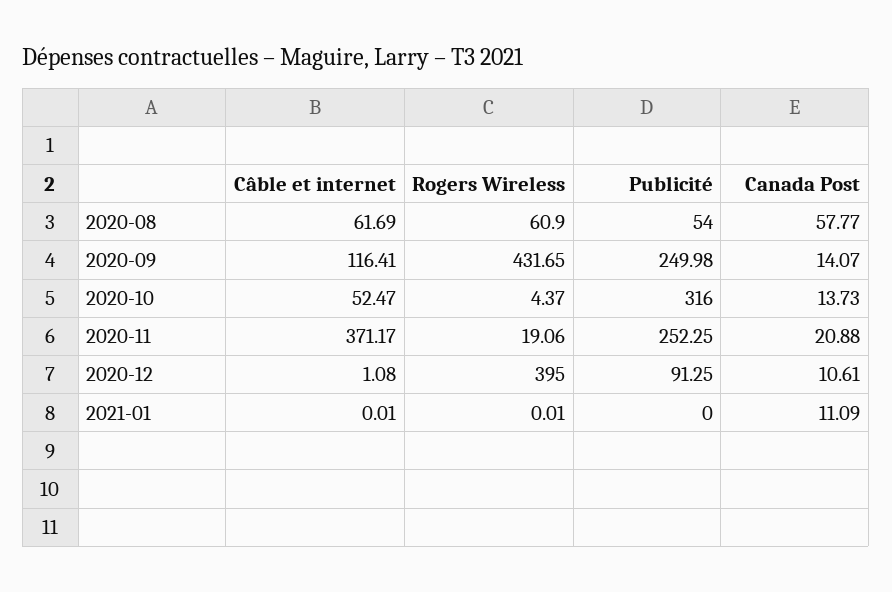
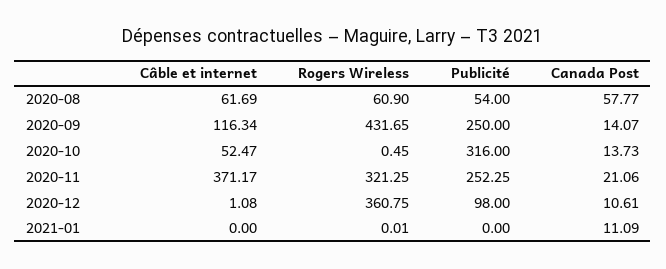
  {
    "Câble et internet": {
      "2020-08": 61.69,
-     "2020-09": 116.41,
+     "2020-09": 116.34,
      "2020-10": 52.47,
      "2020-11": 371.17,
      "2020-12": 1.08,
-     "2021-01": 0.01
+     "2021-01": 0
    },
    "Rogers Wireless": {
      "2020-08": 60.9,
      "2020-09": 431.65,
-     "2020-10": 4.37,
+     "2020-10": 0.45,
-     "2020-11": 19.06,
+     "2020-11": 321.25,
-     "2020-12": 395,
+     "2020-12": 360.75,
      "2021-01": 0.01
    },
    "Publicité": {
      "2020-08": 54,
-     "2020-09": 249.98,
+     "2020-09": 250,
      "2020-10": 316,
      "2020-11": 252.25,
-     "2020-12": 91.25,
+     "2020-12": 98,
      "2021-01": 0
    },
    "Canada Post": {
      "2020-08": 57.77,
      "2020-09": 14.07,
      "2020-10": 13.73,
-     "2020-11": 20.88,
+     "2020-11": 21.06,
      "2020-12": 10.61,
      "2021-01": 11.09
    }
  }

